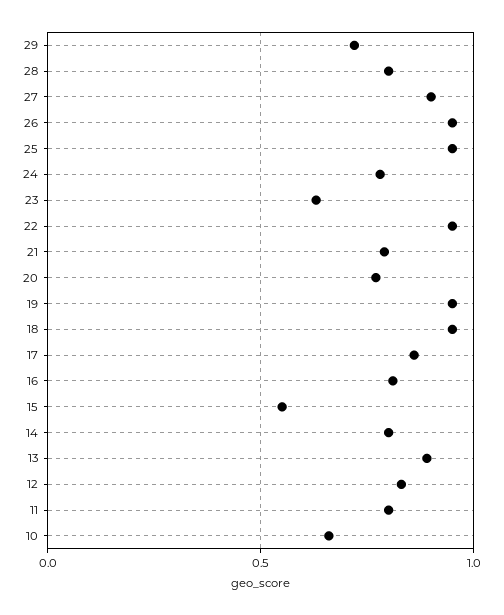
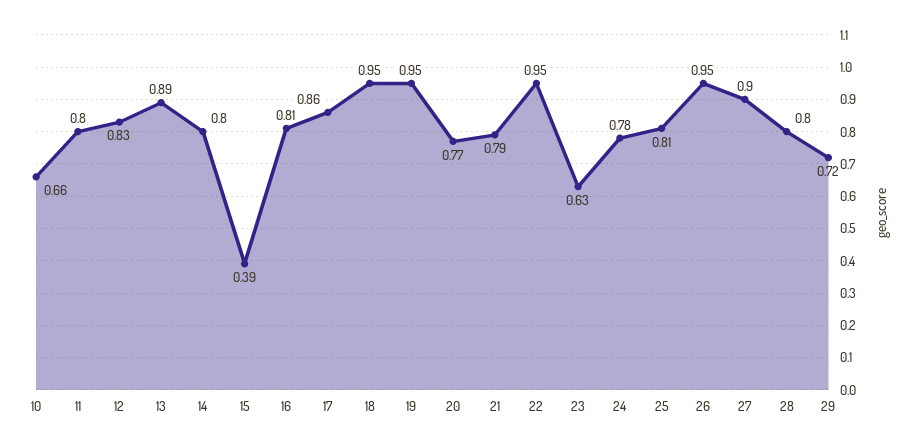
  {
    "29": 0.72,
    "28": 0.8,
    "27": 0.9,
    "26": 0.95,
-   "25": 0.95,
+   "25": 0.81,
    "24": 0.78,
    "23": 0.63,
    "22": 0.95,
    "21": 0.79,
    "20": 0.77,
    "19": 0.95,
    "18": 0.95,
    "17": 0.86,
    "16": 0.81,
-   "15": 0.55,
+   "15": 0.39,
    "14": 0.8,
    "13": 0.89,
    "12": 0.83,
    "11": 0.8,
    "10": 0.66
  }

